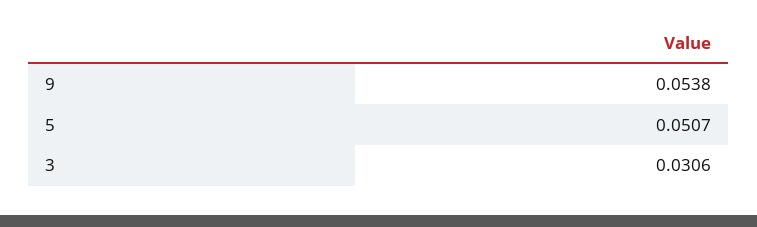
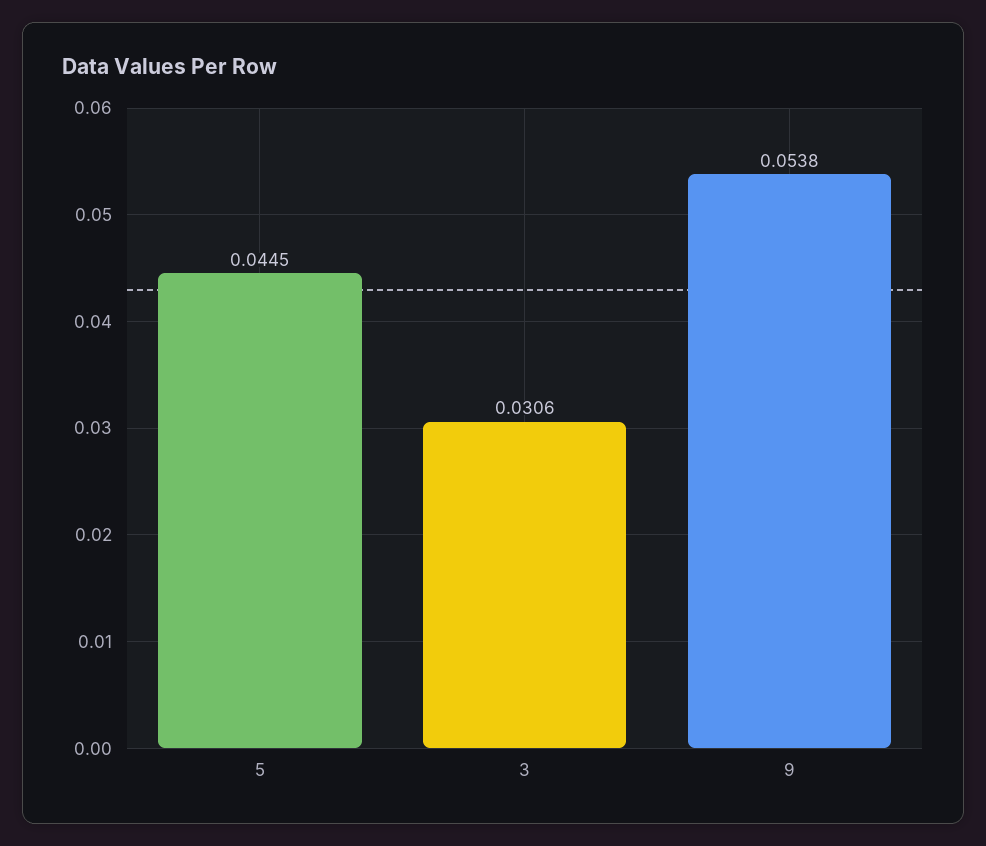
  {
    "9": 0.0538,
-   "5": 0.0507,
+   "5": 0.0445,
    "3": 0.0306
  }

